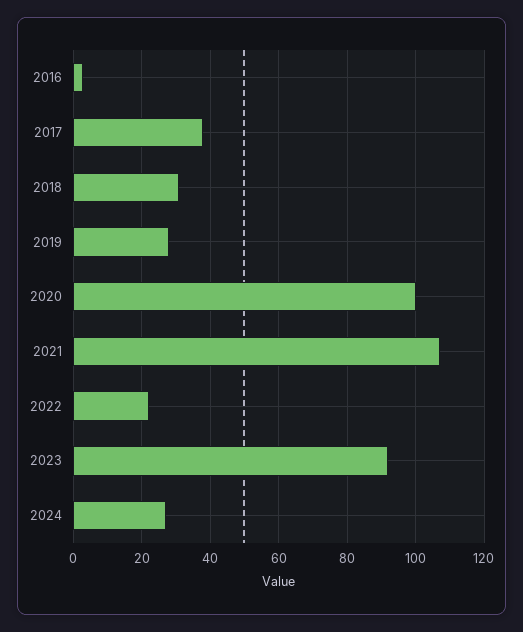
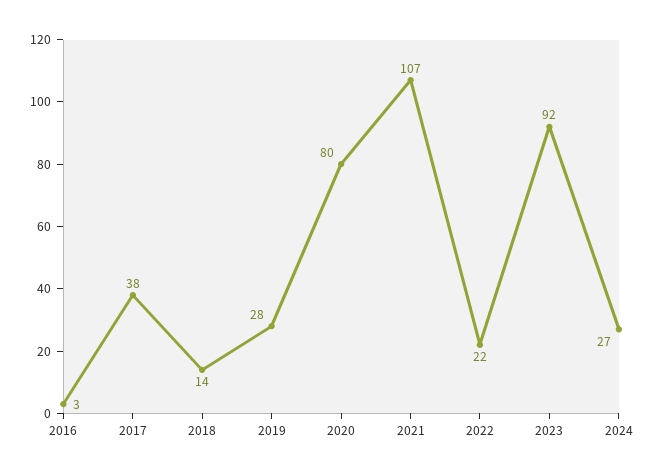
  {
    "2016": 3,
    "2017": 38,
-   "2018": 30,
+   "2018": 14,
    "2019": 28,
-   "2020": 100,
+   "2020": 80,
    "2021": 107,
    "2022": 22,
    "2023": 92,
    "2024": 27
  }

